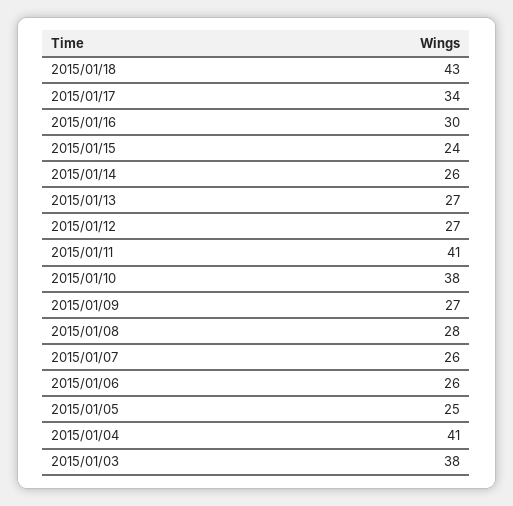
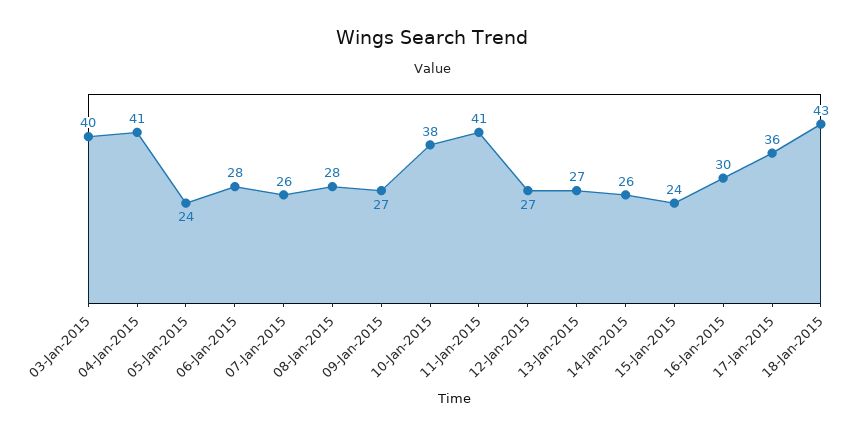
  {
    "2015/01/18": 43,
-   "2015/01/17": 34,
+   "2015/01/17": 36,
    "2015/01/16": 30,
    "2015/01/15": 24,
    "2015/01/14": 26,
    "2015/01/13": 27,
    "2015/01/12": 27,
    "2015/01/11": 41,
    "2015/01/10": 38,
    "2015/01/09": 27,
    "2015/01/08": 28,
    "2015/01/07": 26,
-   "2015/01/06": 26,
+   "2015/01/06": 28,
-   "2015/01/05": 25,
+   "2015/01/05": 24,
    "2015/01/04": 41,
-   "2015/01/03": 38
+   "2015/01/03": 40
  }

